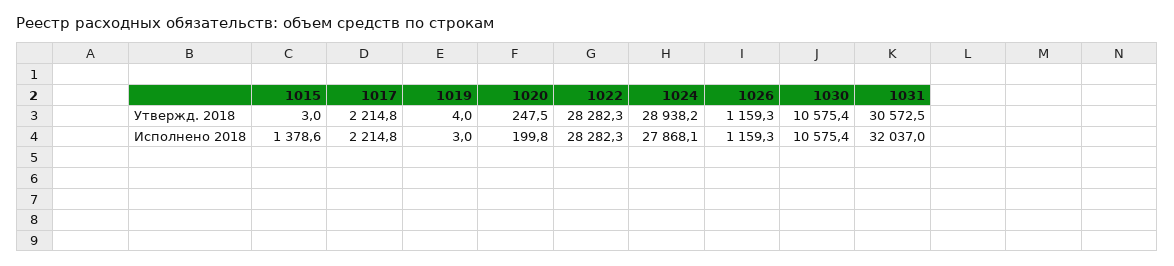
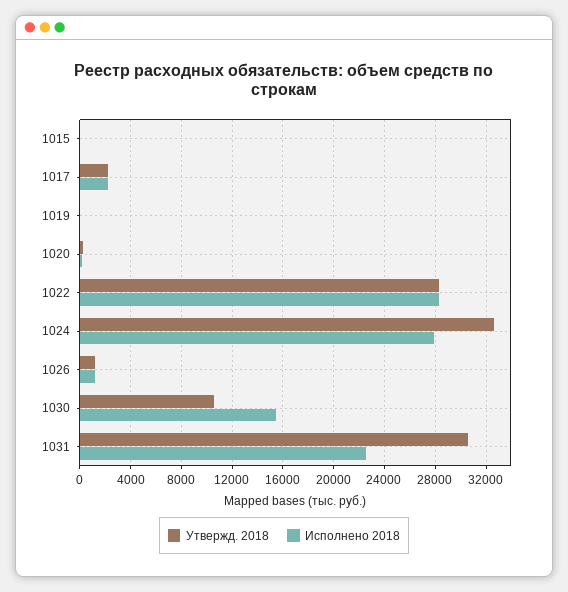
  {
    "Утвержд. 2018": {
      "1015": 3,
      "1017": 2214.8,
      "1019": 4,
      "1020": 247.5,
      "1022": 28282.3,
-     "1024": 28938.2,
+     "1024": 32500,
      "1026": 1159.3,
      "1030": 10575.4,
      "1031": 30572.5
    },
    "Исполнено 2018": {
-     "1015": 1378.6,
+     "1015": 0,
      "1017": 2214.8,
      "1019": 3,
      "1020": 199.8,
      "1022": 28282.3,
      "1024": 27868.1,
      "1026": 1159.3,
-     "1030": 10575.4,
+     "1030": 15500,
-     "1031": 32037
+     "1031": 22500
    }
  }

